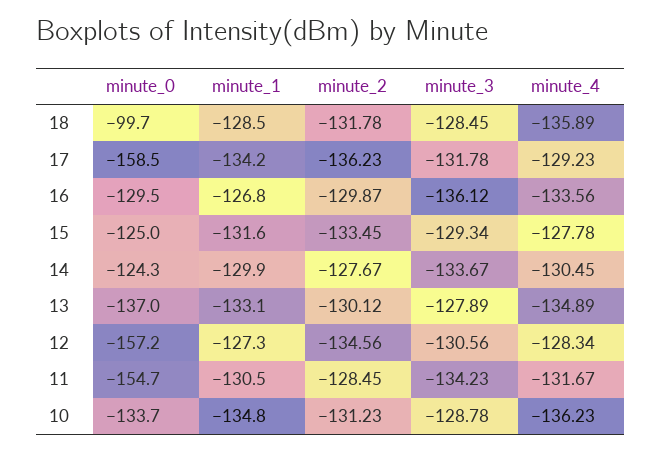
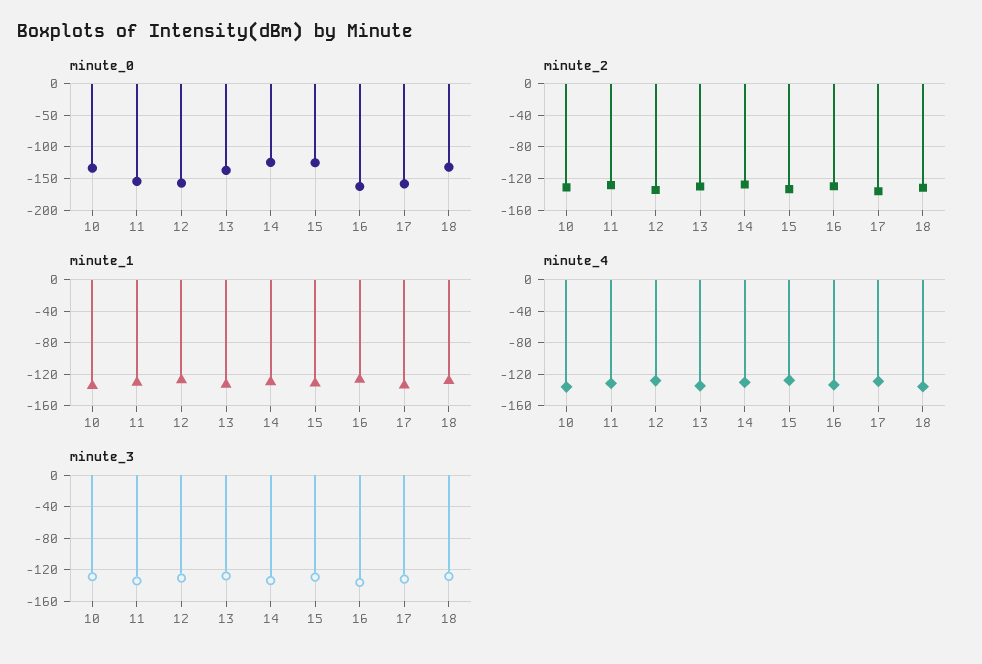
  {
    "minute_0": {
-     "18": -99.7,
+     "18": -130,
      "17": -158.5,
-     "16": -129.5,
+     "16": -160,
      "15": -125,
      "14": -124.3,
      "13": -137,
      "12": -157.2,
      "11": -154.7,
      "10": -133.7
    },
    "minute_1": {
      "18": -128.5,
      "17": -134.2,
      "16": -126.8,
      "15": -131.6,
      "14": -129.9,
      "13": -133.1,
      "12": -127.3,
      "11": -130.5,
      "10": -134.8
    },
    "minute_2": {
      "18": -131.78,
      "17": -136.23,
      "16": -129.87,
      "15": -133.45,
      "14": -127.67,
      "13": -130.12,
      "12": -134.56,
      "11": -128.45,
      "10": -131.23
    },
    "minute_3": {
      "18": -128.45,
      "17": -131.78,
      "16": -136.12,
      "15": -129.34,
      "14": -133.67,
      "13": -127.89,
      "12": -130.56,
      "11": -134.23,
      "10": -128.78
    },
    "minute_4": {
      "18": -135.89,
      "17": -129.23,
      "16": -133.56,
      "15": -127.78,
      "14": -130.45,
      "13": -134.89,
      "12": -128.34,
      "11": -131.67,
      "10": -136.23
    }
  }

